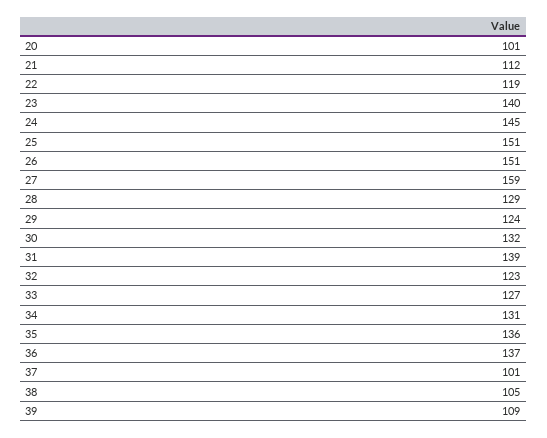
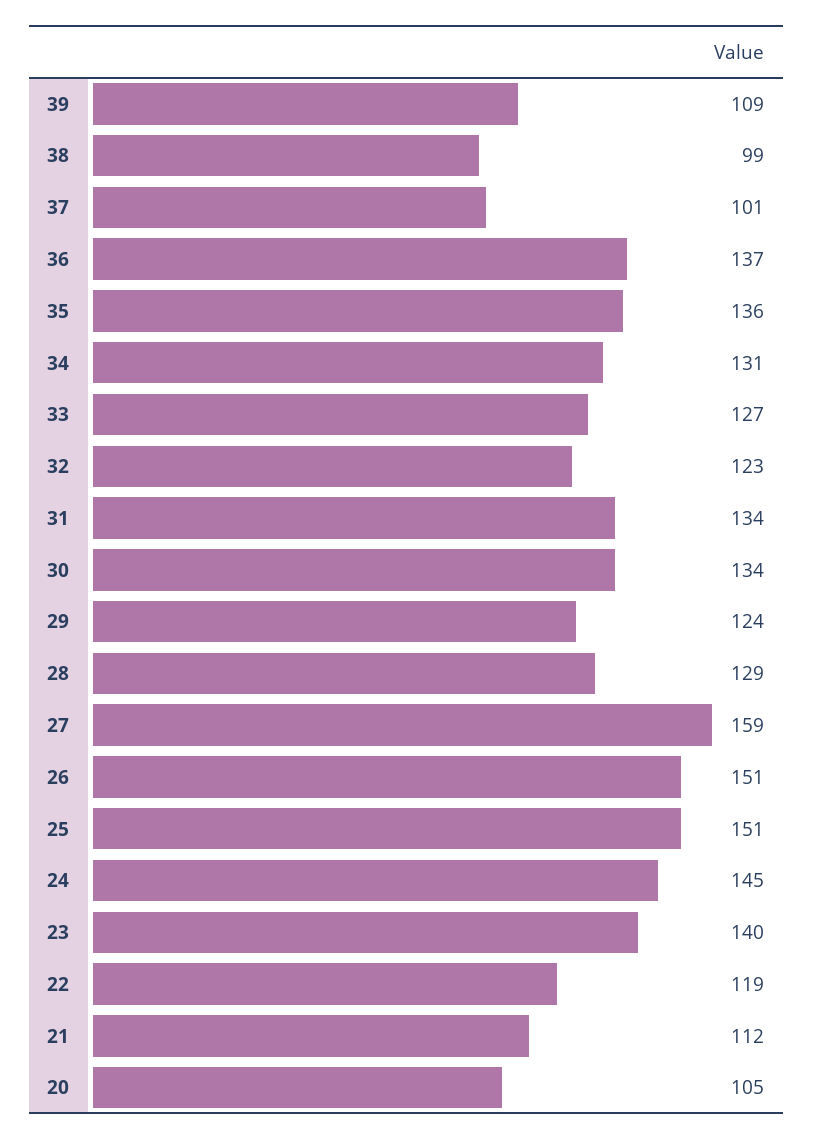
  {
-   "20": 101,
+   "20": 105,
    "21": 112,
    "22": 119,
    "23": 140,
    "24": 145,
    "25": 151,
    "26": 151,
    "27": 159,
    "28": 129,
    "29": 124,
-   "30": 132,
+   "30": 134,
-   "31": 139,
+   "31": 134,
    "32": 123,
    "33": 127,
    "34": 131,
    "35": 136,
    "36": 137,
    "37": 101,
-   "38": 105,
+   "38": 99,
    "39": 109
  }

